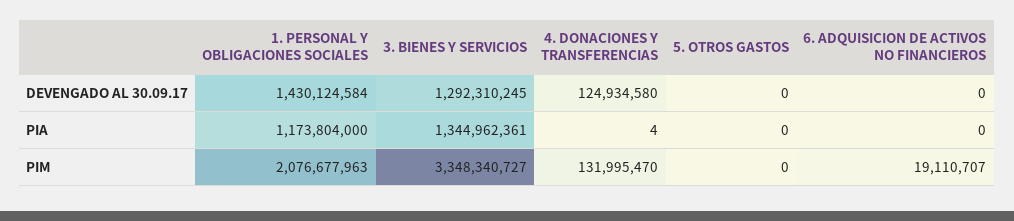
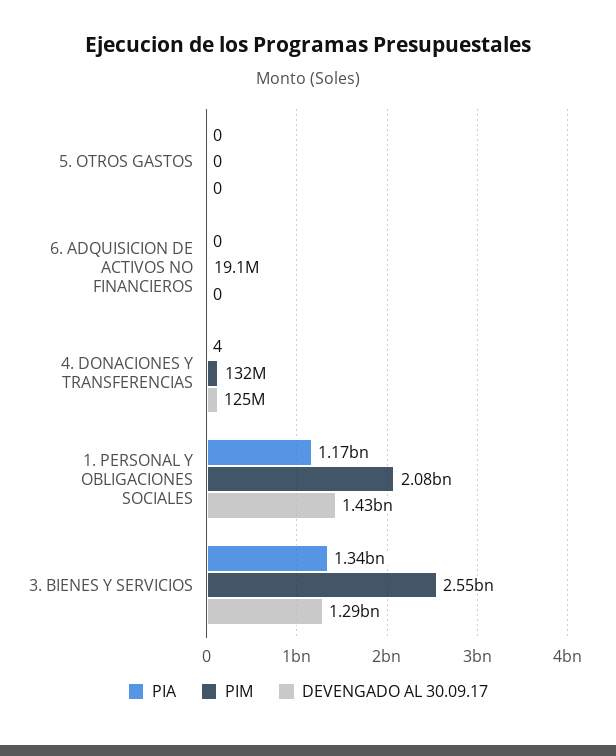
  {
    "DEVENGADO AL 30.09.17": {
      "1. PERSONAL Y OBLIGACIONES SOCIALES": 1430124584,
      "3. BIENES Y SERVICIOS": 1292310245,
      "4. DONACIONES Y TRANSFERENCIAS": 124934580,
      "5. OTROS GASTOS": 0,
      "6. ADQUISICION DE ACTIVOS NO FINANCIEROS": 0
    },
    "PIA": {
      "1. PERSONAL Y OBLIGACIONES SOCIALES": 1173804000,
      "3. BIENES Y SERVICIOS": 1344962361,
      "4. DONACIONES Y TRANSFERENCIAS": 4,
      "5. OTROS GASTOS": 0,
      "6. ADQUISICION DE ACTIVOS NO FINANCIEROS": 0
    },
    "PIM": {
      "1. PERSONAL Y OBLIGACIONES SOCIALES": 2076677963,
-     "3. BIENES Y SERVICIOS": 3348340727,
+     "3. BIENES Y SERVICIOS": 2550000000,
      "4. DONACIONES Y TRANSFERENCIAS": 131995470,
      "5. OTROS GASTOS": 0,
      "6. ADQUISICION DE ACTIVOS NO FINANCIEROS": 19110707
    }
  }

